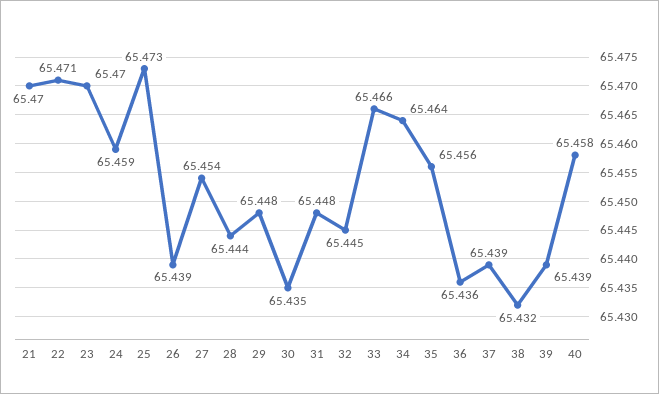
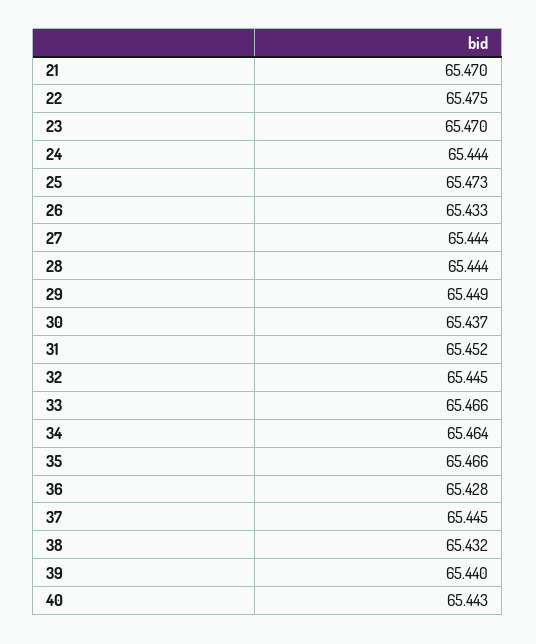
  {
    "21": 65.47,
-   "22": 65.471,
+   "22": 65.475,
    "23": 65.47,
-   "24": 65.459,
+   "24": 65.444,
    "25": 65.473,
-   "26": 65.439,
+   "26": 65.433,
-   "27": 65.454,
+   "27": 65.444,
    "28": 65.444,
-   "29": 65.448,
+   "29": 65.449,
-   "30": 65.435,
+   "30": 65.437,
-   "31": 65.448,
+   "31": 65.452,
    "32": 65.445,
    "33": 65.466,
    "34": 65.464,
-   "35": 65.456,
+   "35": 65.466,
-   "36": 65.436,
+   "36": 65.428,
-   "37": 65.439,
+   "37": 65.445,
    "38": 65.432,
-   "39": 65.439,
+   "39": 65.44,
-   "40": 65.458
+   "40": 65.443
  }

